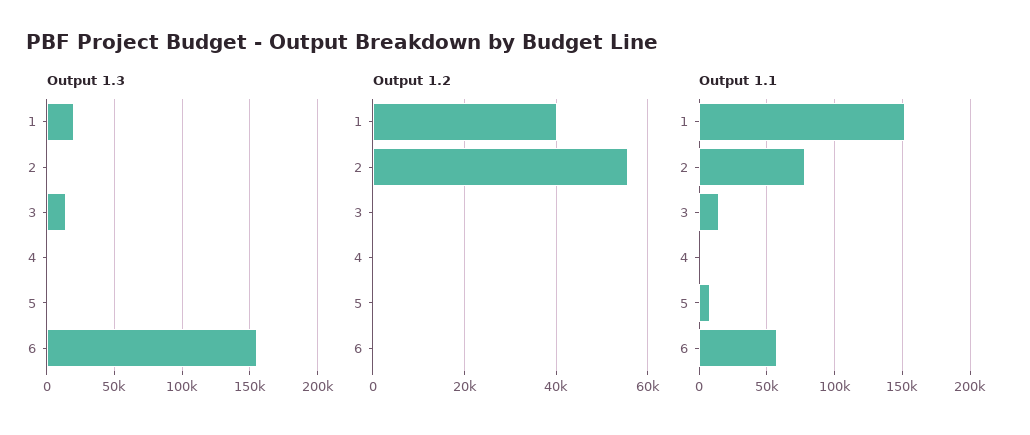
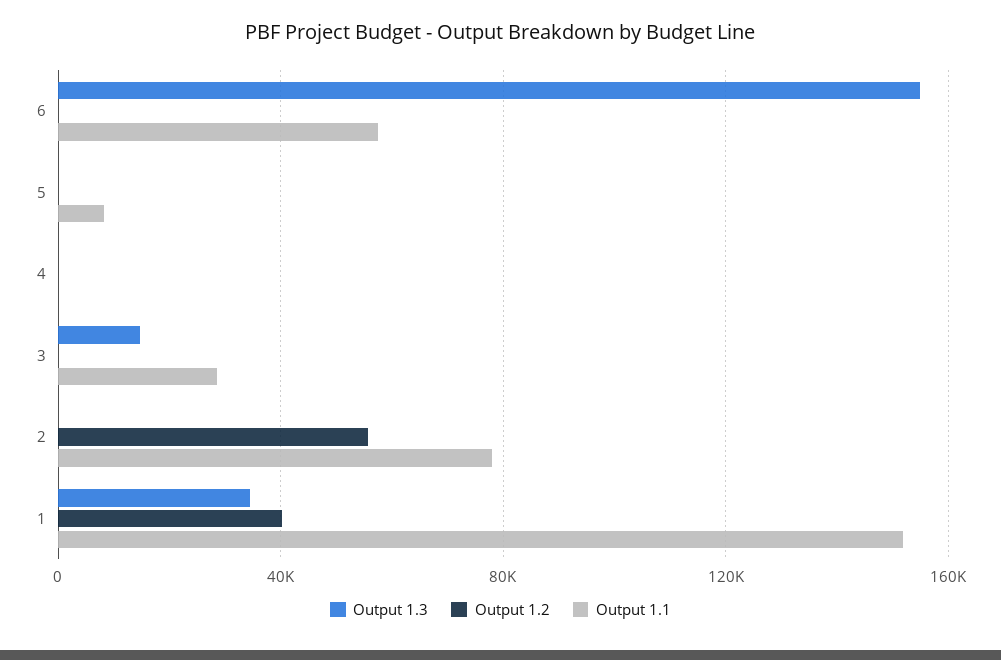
  {
    "Output 1.3": {
-     "1": 20000,
+     "1": 35000,
      "2": 0,
      "3": 15000,
      "4": 0,
      "5": 0,
      "6": 155000
    },
    "Output 1.2": {
      "1": 40000,
      "2": 56000,
      "3": 0,
      "4": 0,
      "5": 0,
      "6": 0
    },
    "Output 1.1": {
      "1": 150000,
      "2": 80000,
-     "3": 15000,
+     "3": 30000,
      "4": 0,
      "5": 10000,
      "6": 55000
    }
  }

